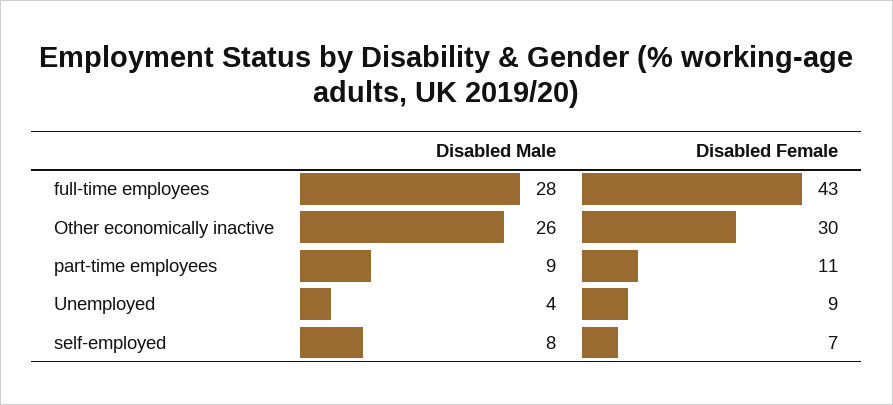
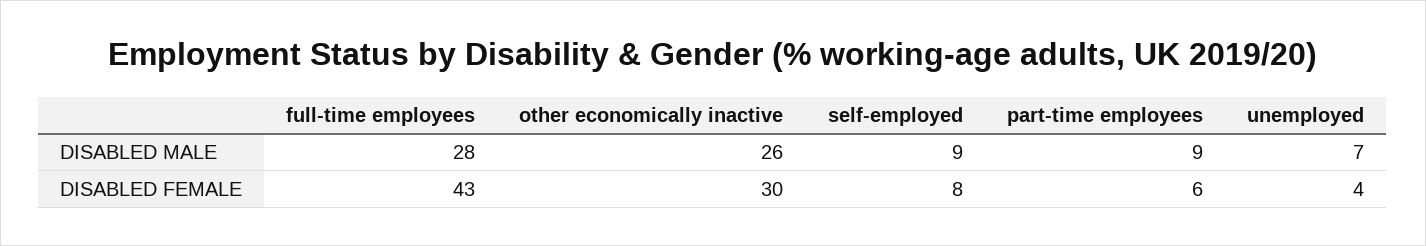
  {
    "Disabled Male": {
      "full-time employees": 28,
      "Other economically inactive": 26,
      "part-time employees": 9,
-     "Unemployed": 4,
+     "Unemployed": 7,
-     "self-employed": 8
+     "self-employed": 9
    },
    "Disabled Female": {
      "full-time employees": 43,
      "Other economically inactive": 30,
-     "part-time employees": 11,
+     "part-time employees": 6,
-     "Unemployed": 9,
+     "Unemployed": 4,
-     "self-employed": 7
+     "self-employed": 8
    }
  }

